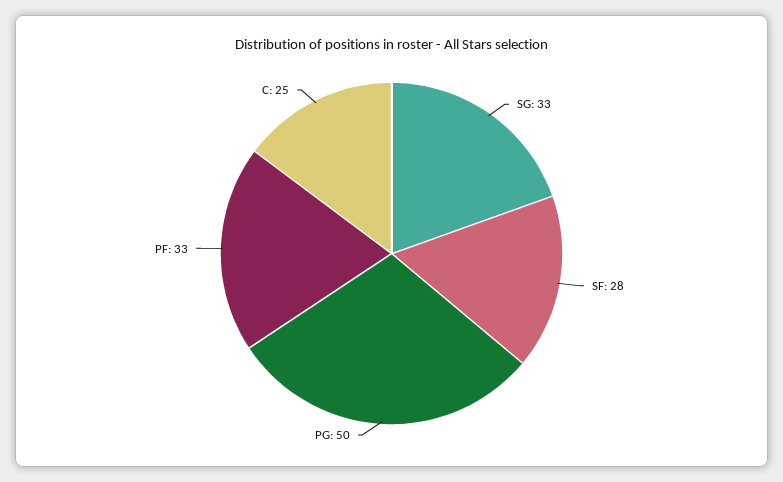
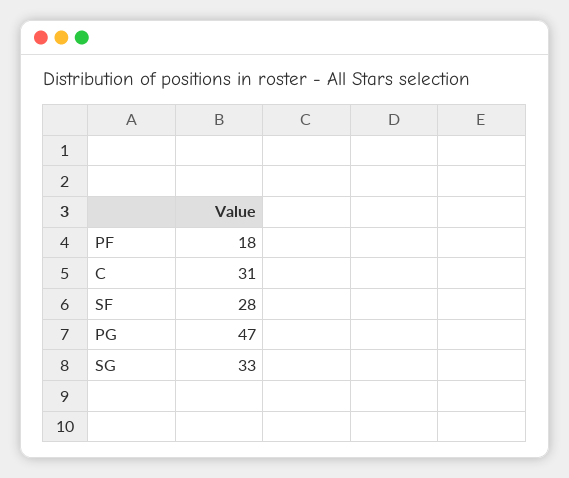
  {
    "SG": 33,
    "SF": 28,
-   "PG": 50,
+   "PG": 47,
-   "PF": 33,
+   "PF": 18,
-   "C": 25
+   "C": 31
  }

